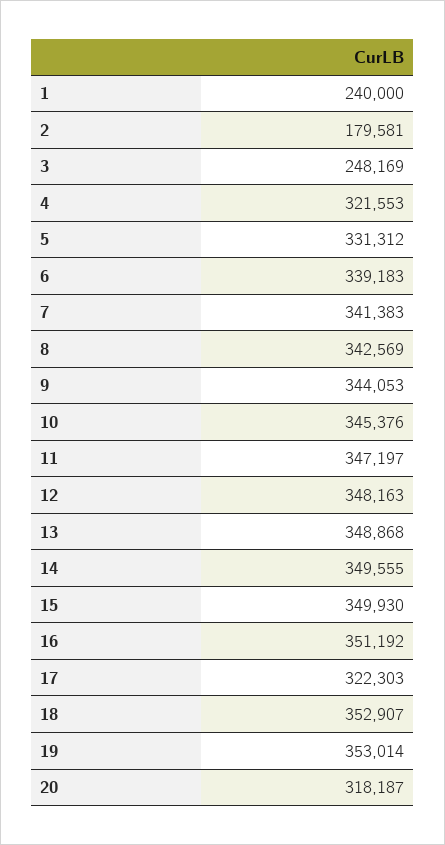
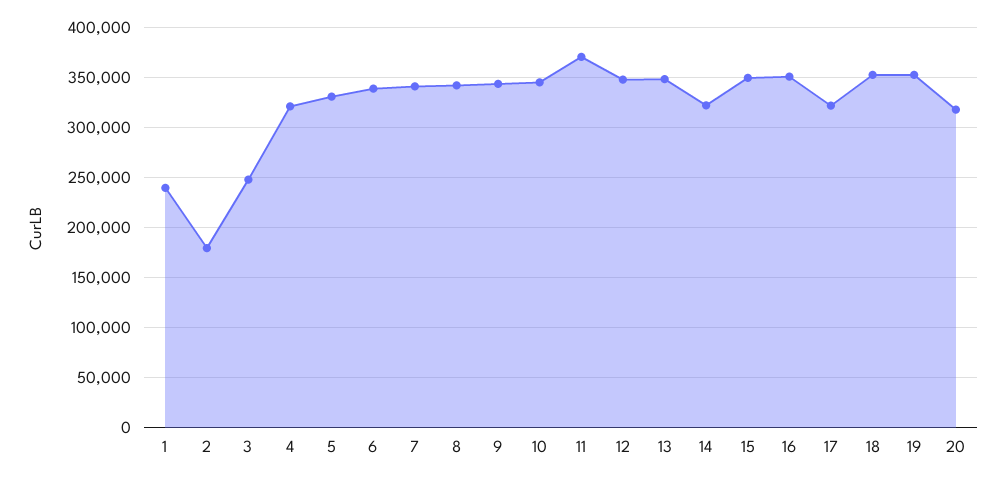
  {
    "1": 240000,
    "2": 179581,
    "3": 248169,
    "4": 321553,
    "5": 331312,
    "6": 339183,
    "7": 341383,
    "8": 342569,
    "9": 344053,
    "10": 345376,
-   "11": 347197,
+   "11": 370000,
    "12": 348163,
    "13": 348868,
-   "14": 349555,
+   "14": 320000,
    "15": 349930,
    "16": 351192,
    "17": 322303,
    "18": 352907,
    "19": 353014,
    "20": 318187
  }

